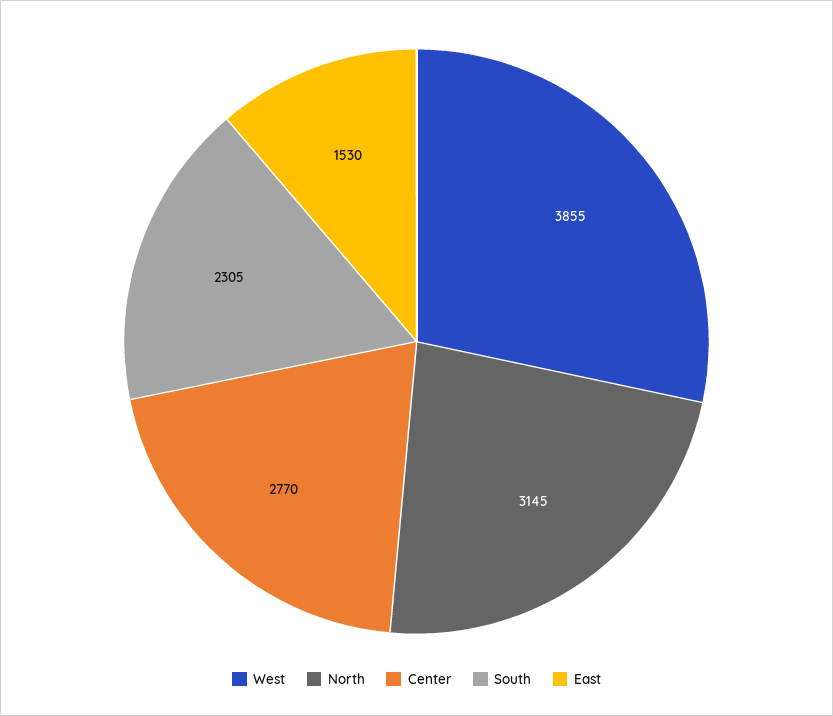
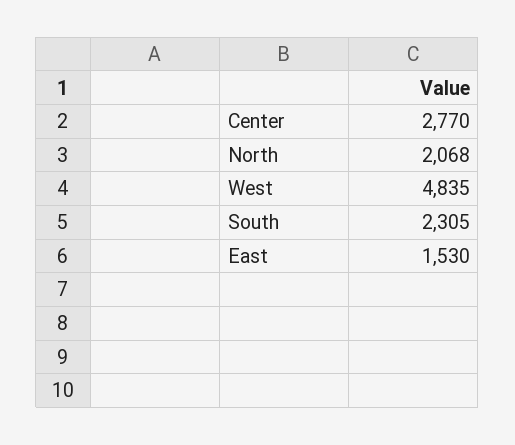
  {
-   "West": 3855,
+   "West": 4835,
-   "North": 3145,
+   "North": 2068,
    "Center": 2770,
    "South": 2305,
    "East": 1530
  }

